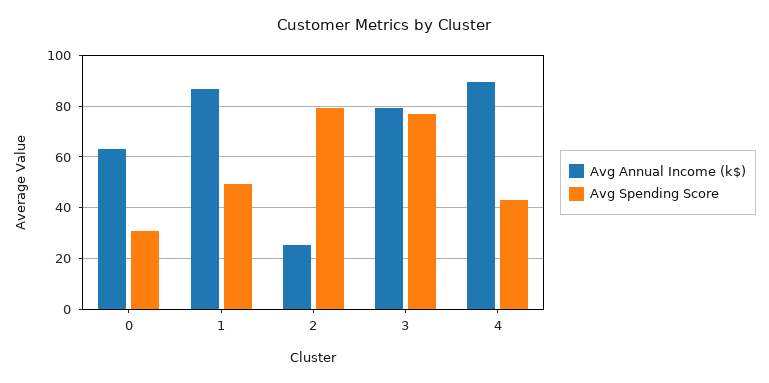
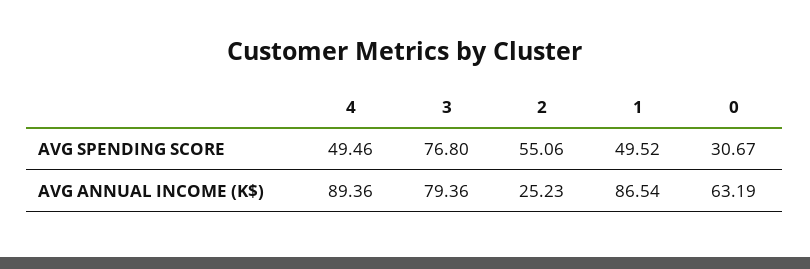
  {
    "Avg Annual Income (k$)": {
      "0": 63.19,
      "1": 86.54,
      "2": 25.23,
      "3": 79.36,
      "4": 89.36
    },
    "Avg Spending Score": {
      "0": 30.67,
      "1": 49.52,
-     "2": 80,
+     "2": 55.06,
      "3": 76.8,
-     "4": 42.5
+     "4": 49.46
    }
  }

